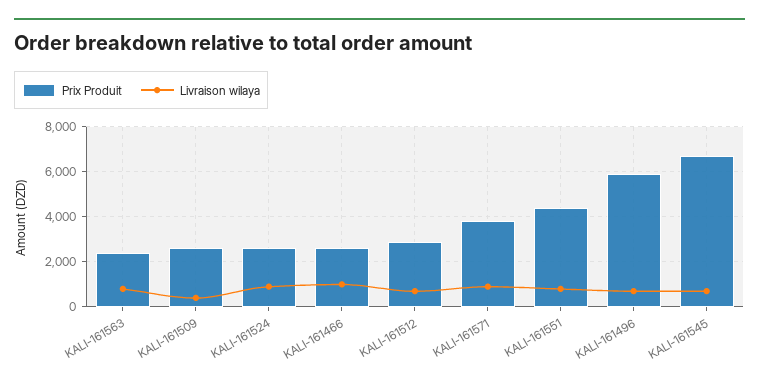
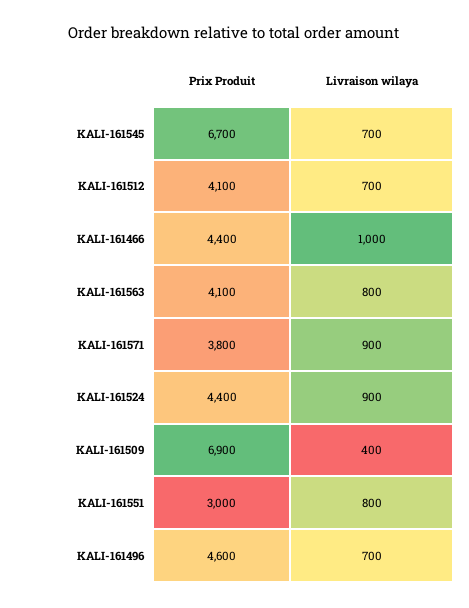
  {
    "Prix Produit": {
-     "KALI-161563": 2500,
+     "KALI-161563": 4100,
-     "KALI-161509": 2500,
+     "KALI-161509": 6900,
-     "KALI-161524": 2500,
+     "KALI-161524": 4400,
-     "KALI-161466": 2500,
+     "KALI-161466": 4400,
-     "KALI-161512": 3000,
+     "KALI-161512": 4100,
      "KALI-161571": 3800,
-     "KALI-161551": 4500,
+     "KALI-161551": 3000,
-     "KALI-161496": 6000,
+     "KALI-161496": 4600,
      "KALI-161545": 6700
    },
    "Livraison wilaya": {
      "KALI-161563": 800,
      "KALI-161509": 400,
      "KALI-161524": 900,
      "KALI-161466": 1000,
      "KALI-161512": 700,
      "KALI-161571": 900,
      "KALI-161551": 800,
      "KALI-161496": 700,
      "KALI-161545": 700
    }
  }

